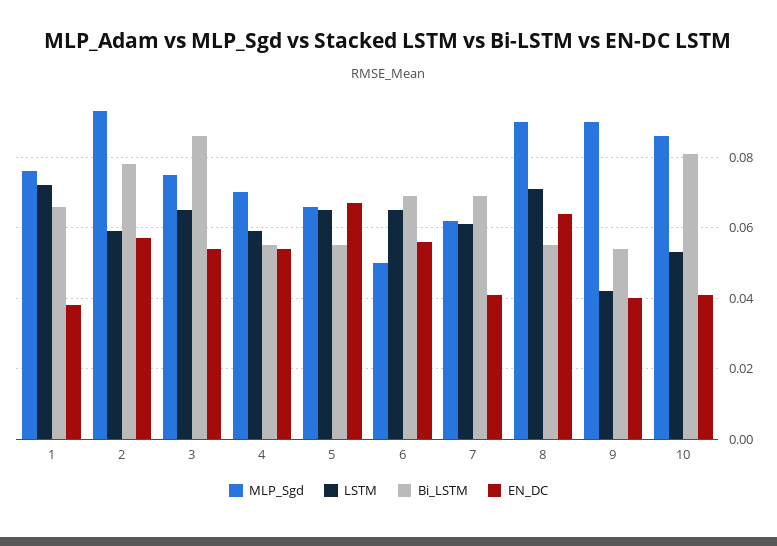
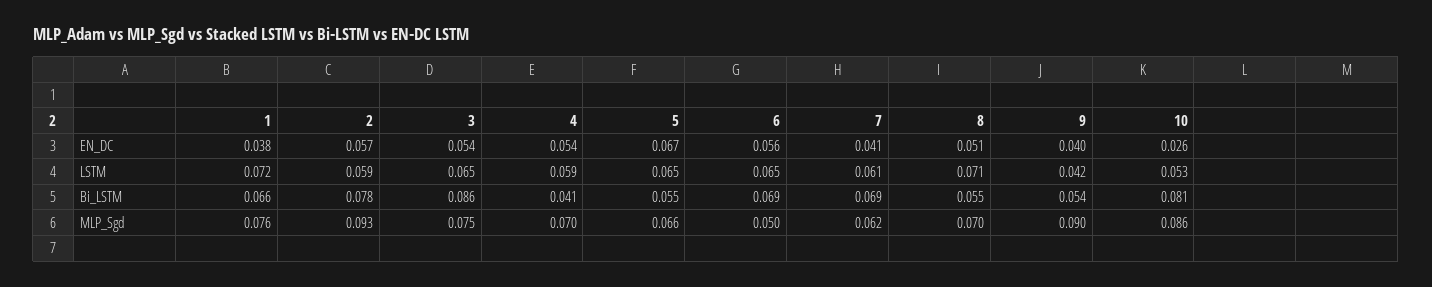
  {
    "MLP_Sgd": {
      "1": 0.076,
      "2": 0.093,
      "3": 0.075,
      "4": 0.07,
      "5": 0.066,
      "6": 0.05,
      "7": 0.062,
-     "8": 0.09,
+     "8": 0.07,
      "9": 0.09,
      "10": 0.086
    },
    "LSTM": {
      "1": 0.072,
      "2": 0.059,
      "3": 0.065,
      "4": 0.059,
      "5": 0.065,
      "6": 0.065,
      "7": 0.061,
      "8": 0.071,
      "9": 0.042,
      "10": 0.053
    },
    "Bi_LSTM": {
      "1": 0.066,
      "2": 0.078,
      "3": 0.086,
-     "4": 0.055,
+     "4": 0.041,
      "5": 0.055,
      "6": 0.069,
      "7": 0.069,
      "8": 0.055,
      "9": 0.054,
      "10": 0.081
    },
    "EN_DC": {
      "1": 0.038,
      "2": 0.057,
      "3": 0.054,
      "4": 0.054,
      "5": 0.067,
      "6": 0.056,
      "7": 0.041,
-     "8": 0.065,
+     "8": 0.051,
      "9": 0.04,
-     "10": 0.04
+     "10": 0.026
    }
  }

